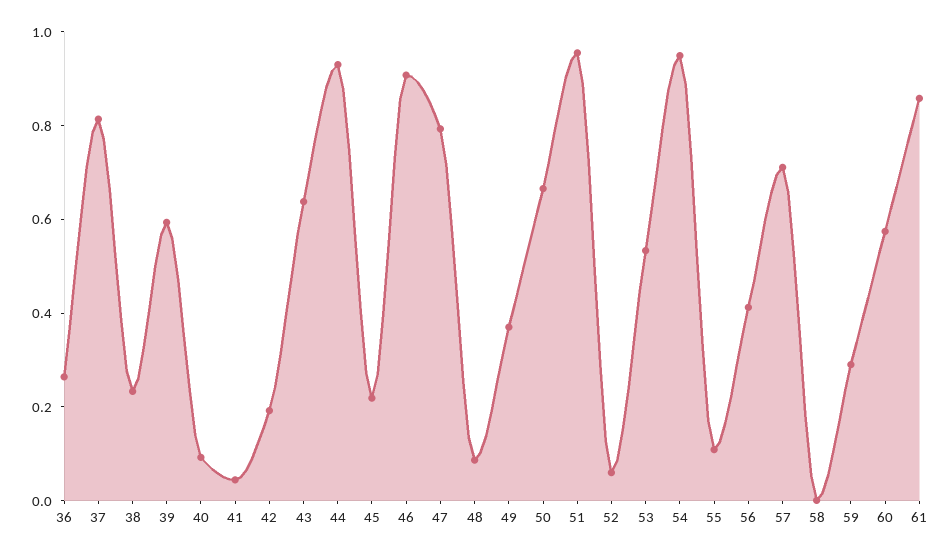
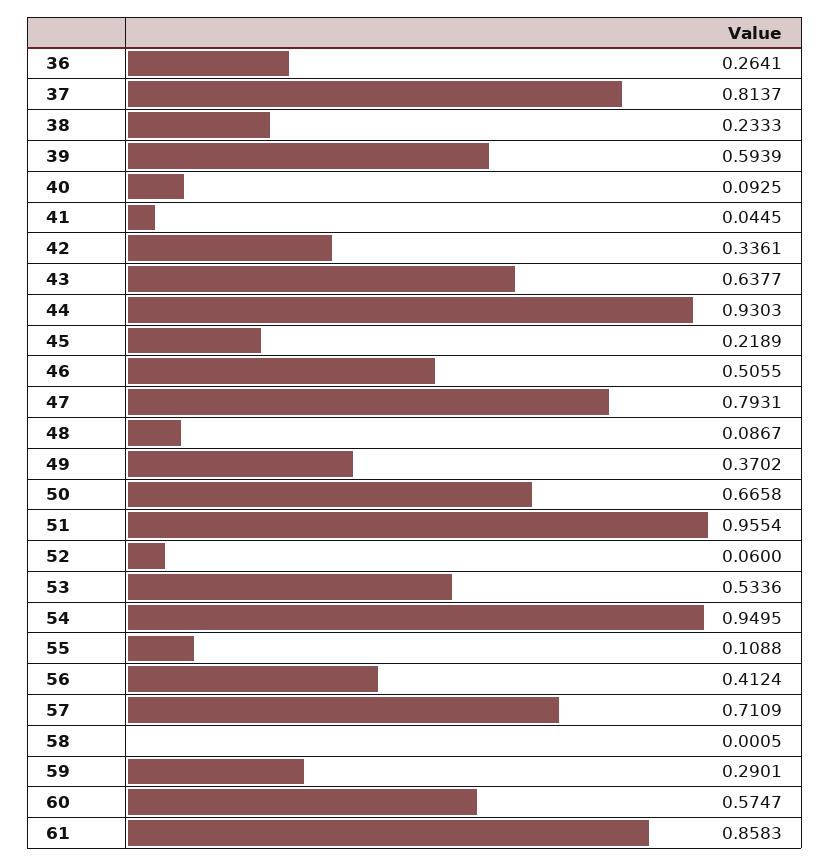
  {
    "36": 0.2641,
    "37": 0.8137,
    "38": 0.2333,
    "39": 0.5939,
    "40": 0.0925,
    "41": 0.0445,
-   "42": 0.2,
+   "42": 0.3361,
    "43": 0.6377,
    "44": 0.9303,
    "45": 0.2189,
-   "46": 0.9,
+   "46": 0.5055,
    "47": 0.7931,
    "48": 0.0867,
    "49": 0.3702,
    "50": 0.6658,
    "51": 0.9554,
    "52": 0.06,
    "53": 0.5336,
    "54": 0.9495,
    "55": 0.1088,
    "56": 0.4124,
    "57": 0.7109,
    "58": 0.0005,
    "59": 0.2901,
    "60": 0.5747,
    "61": 0.8583
  }

